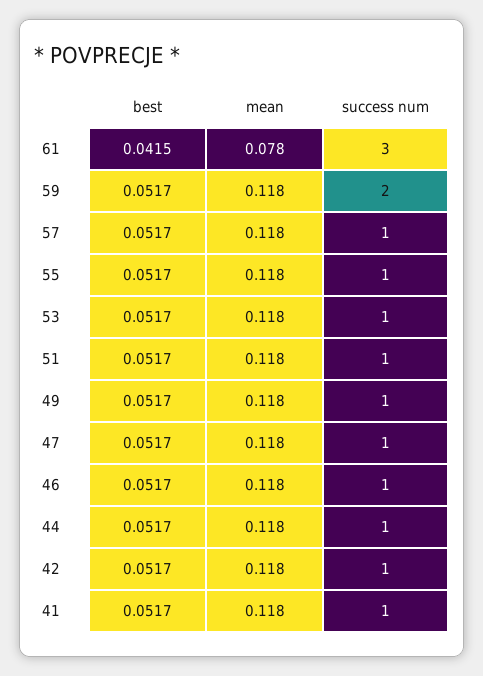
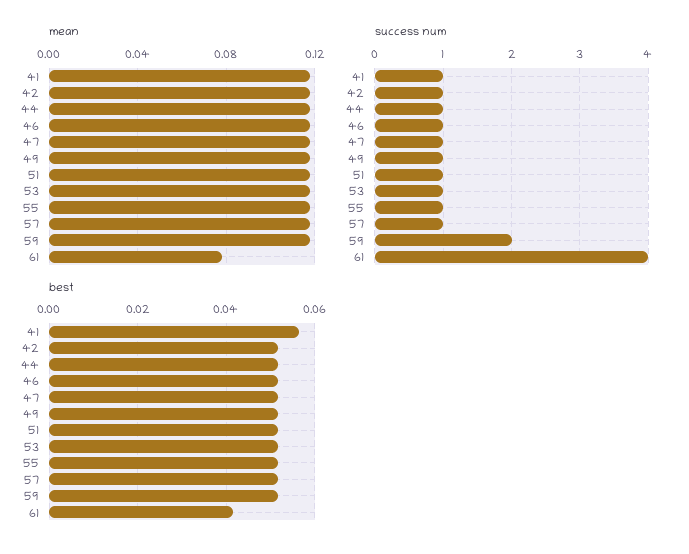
  {
    "best": {
      "61": 0.0415,
      "59": 0.0517,
      "57": 0.0517,
      "55": 0.0517,
      "53": 0.0517,
      "51": 0.0517,
      "49": 0.0517,
      "47": 0.0517,
      "46": 0.0517,
      "44": 0.0517,
      "42": 0.0517,
-     "41": 0.0517
+     "41": 0.056
    },
    "mean": {
      "61": 0.078,
      "59": 0.118,
      "57": 0.118,
      "55": 0.118,
      "53": 0.118,
      "51": 0.118,
      "49": 0.118,
      "47": 0.118,
      "46": 0.118,
      "44": 0.118,
      "42": 0.118,
      "41": 0.118
    },
    "success num": {
-     "61": 3,
+     "61": 4,
      "59": 2,
      "57": 1,
      "55": 1,
      "53": 1,
      "51": 1,
      "49": 1,
      "47": 1,
      "46": 1,
      "44": 1,
      "42": 1,
      "41": 1
    }
  }

